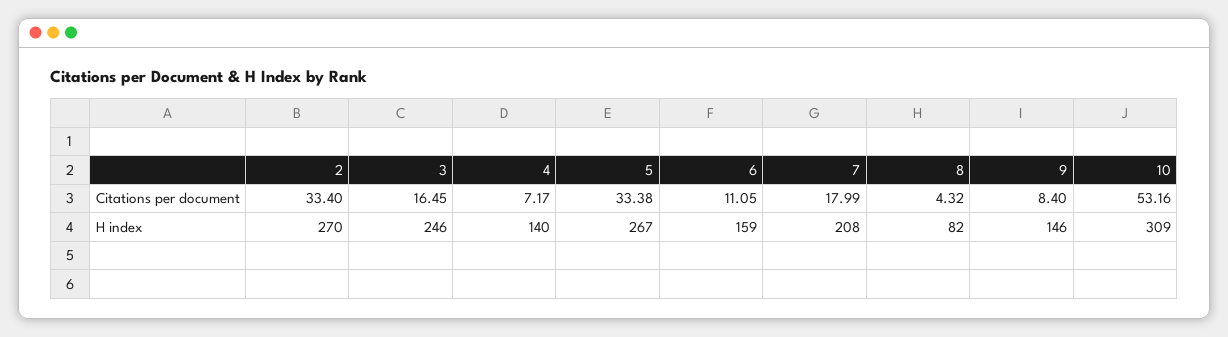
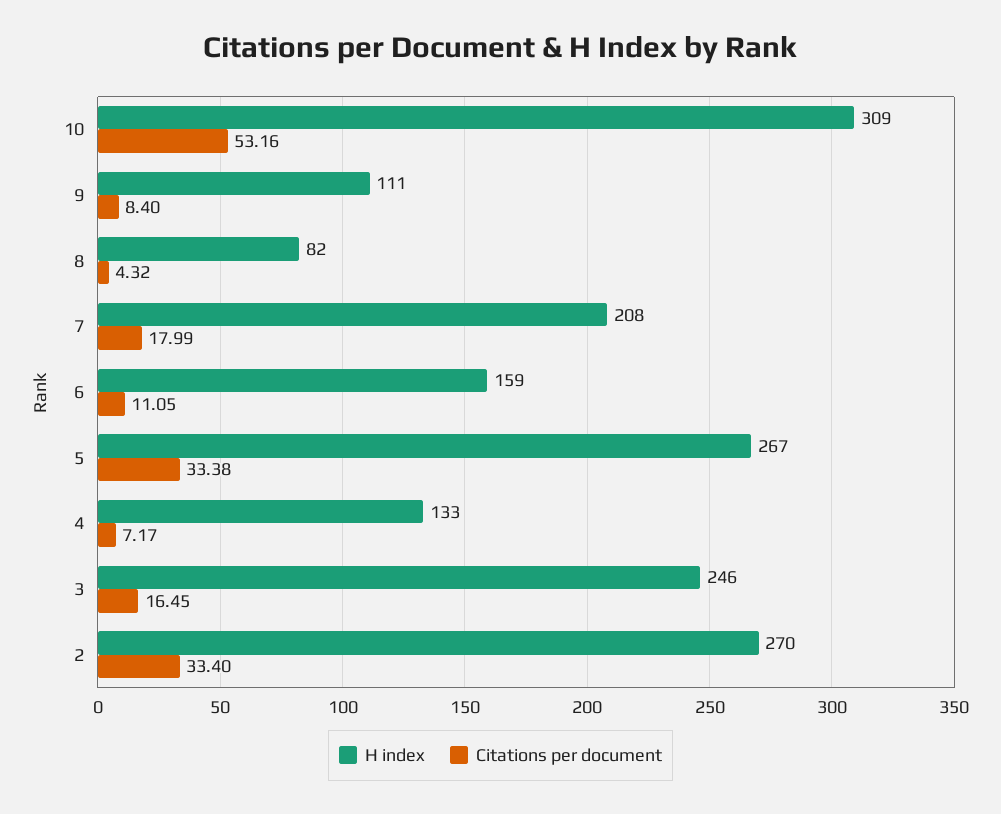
  {
    "Citations per document": {
      "2": 33.4,
      "3": 16.45,
      "4": 7.17,
      "5": 33.38,
      "6": 11.05,
      "7": 17.99,
      "8": 4.32,
      "9": 8.4,
      "10": 53.16
    },
    "H index": {
      "2": 270,
      "3": 246,
-     "4": 140,
+     "4": 133,
      "5": 267,
      "6": 159,
      "7": 208,
      "8": 82,
-     "9": 146,
+     "9": 111,
      "10": 309
    }
  }

